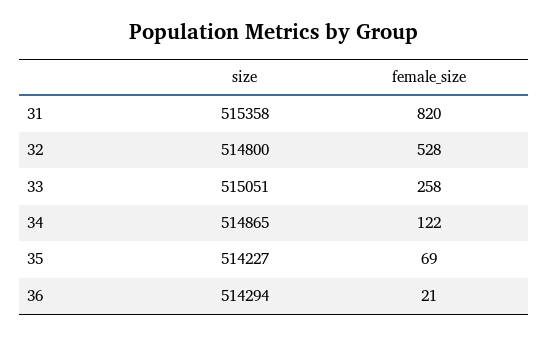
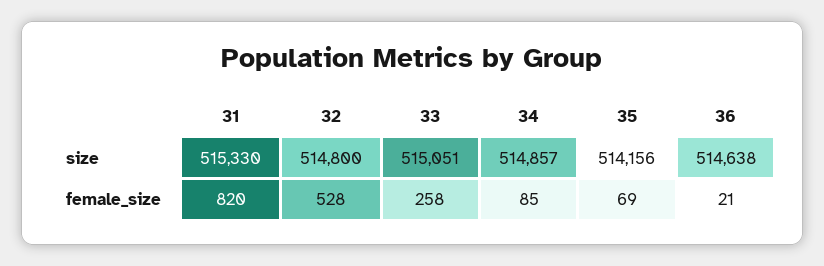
  {
    "size": {
-     "31": 515358,
+     "31": 515330,
      "32": 514800,
      "33": 515051,
-     "34": 514865,
+     "34": 514857,
-     "35": 514227,
+     "35": 514156,
-     "36": 514294
+     "36": 514638
    },
    "female_size": {
      "31": 820,
      "32": 528,
      "33": 258,
-     "34": 122,
+     "34": 85,
      "35": 69,
      "36": 21
    }
  }

